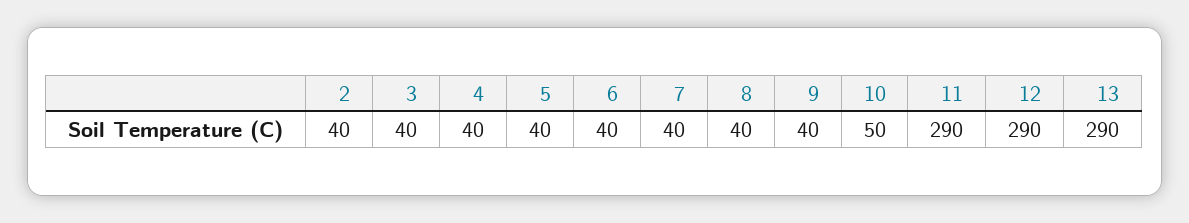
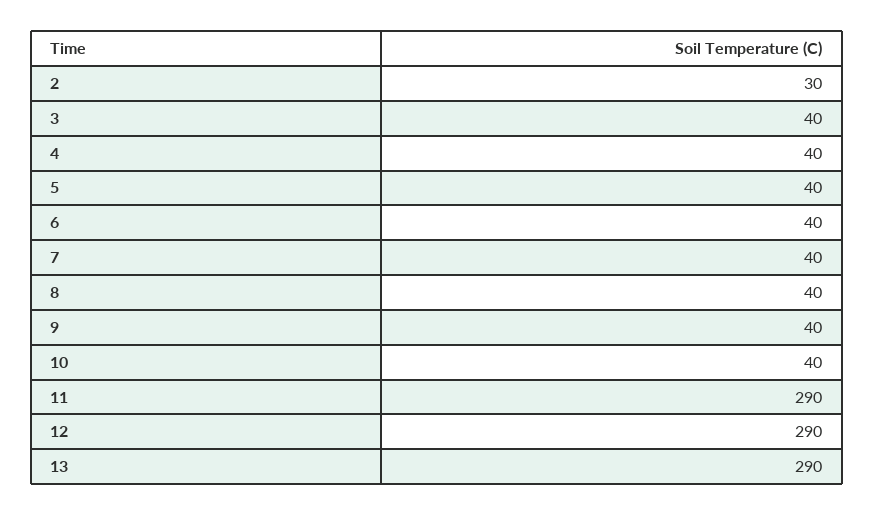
  {
-   "2": 40,
+   "2": 30,
    "3": 40,
    "4": 40,
    "5": 40,
    "6": 40,
    "7": 40,
    "8": 40,
    "9": 40,
-   "10": 50,
+   "10": 40,
    "11": 290,
    "12": 290,
    "13": 290
  }

